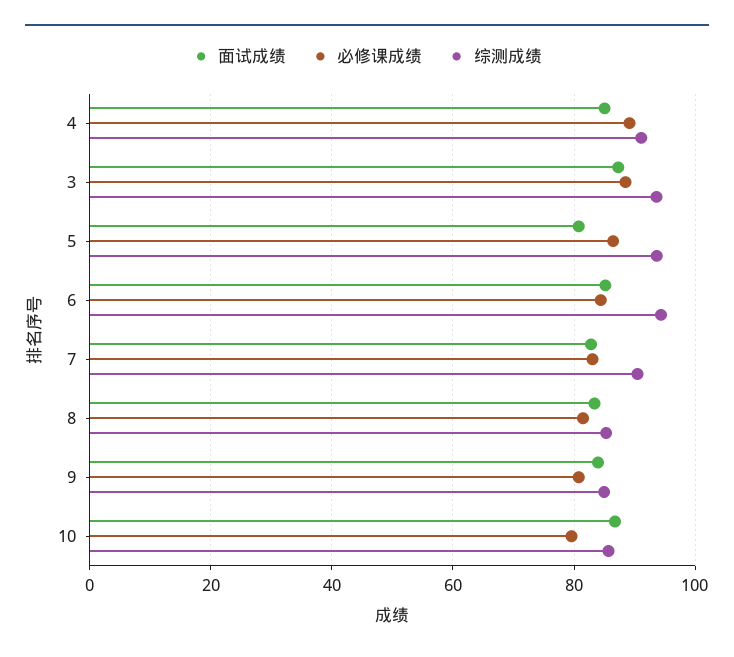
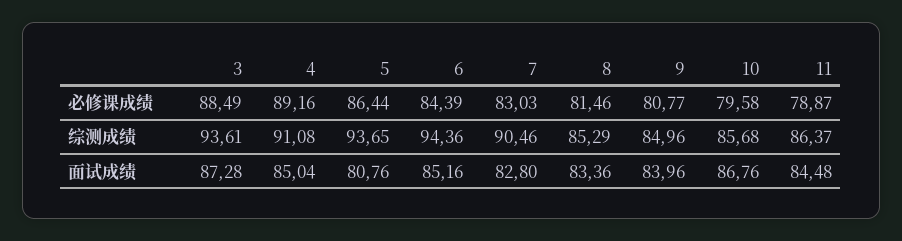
  {
    "面试成绩": {
      "4": 85.04,
      "3": 87.28,
      "5": 80.76,
      "6": 85.16,
      "7": 82.8,
      "8": 83.36,
      "9": 83.96,
-     "10": 86.76
+     "10": 86.76,
+     "11": 84.48
    },
    "必修课成绩": {
      "4": 89.16,
      "3": 88.49,
      "5": 86.44,
      "6": 84.39,
      "7": 83.03,
      "8": 81.46,
      "9": 80.77,
-     "10": 79.58
+     "10": 79.58,
+     "11": 78.87
    },
    "综测成绩": {
      "4": 91.08,
      "3": 93.61,
      "5": 93.65,
      "6": 94.36,
      "7": 90.46,
      "8": 85.29,
      "9": 84.96,
-     "10": 85.68
+     "10": 85.68,
+     "11": 86.37
    }
  }

